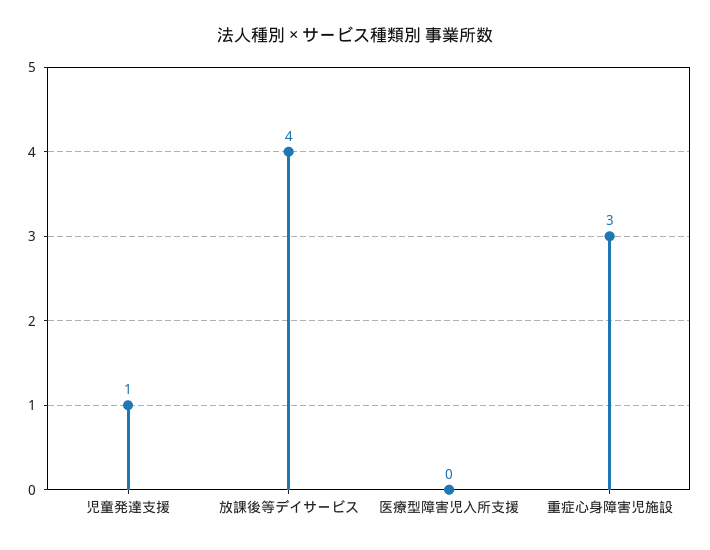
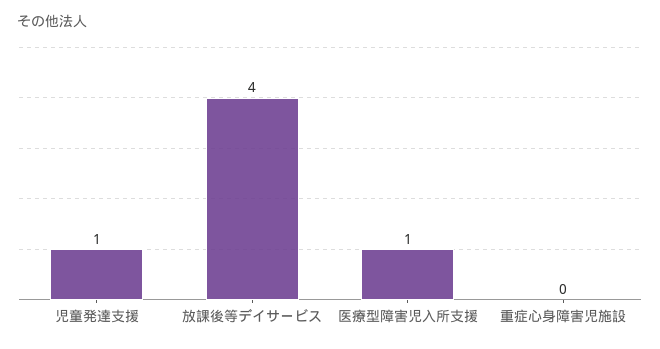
  {
    "児童発達支援": 1,
    "放課後等デイサービス": 4,
-   "医療型障害児入所支援": 0,
+   "医療型障害児入所支援": 1,
-   "重症心身障害児施設": 3
+   "重症心身障害児施設": 0
  }

